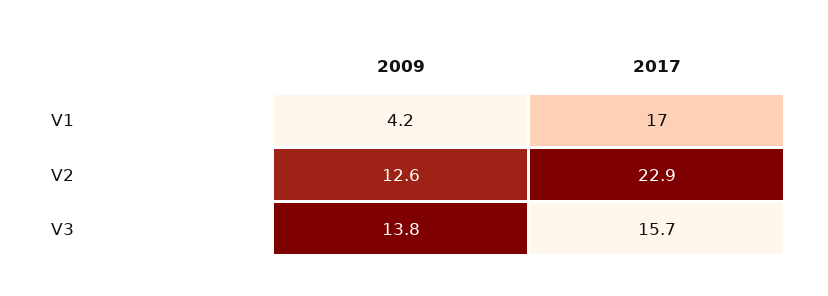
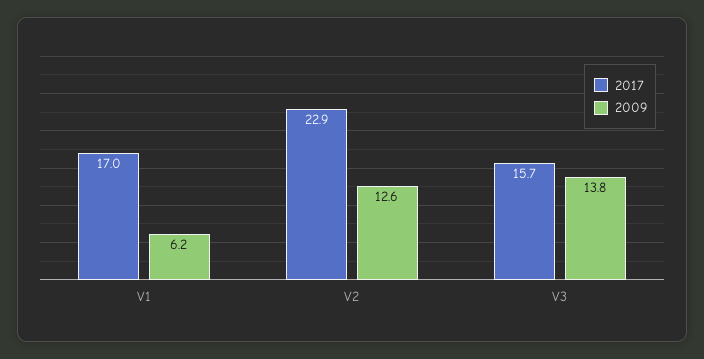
  {
    "2009": {
-     "V1": 4.2,
+     "V1": 6.2,
      "V2": 12.6,
      "V3": 13.8
    },
    "2017": {
      "V1": 17,
      "V2": 22.9,
      "V3": 15.7
    }
  }

